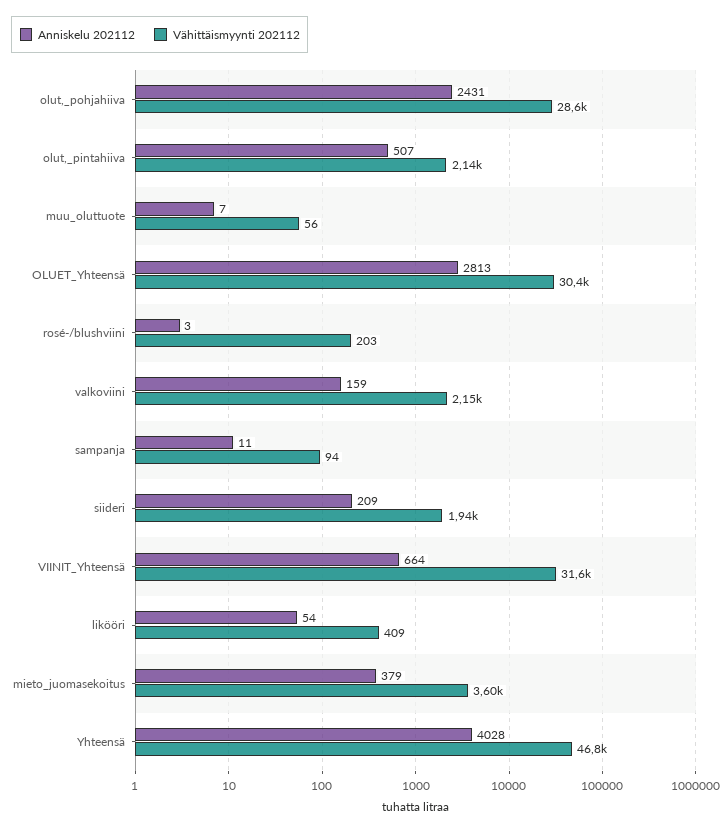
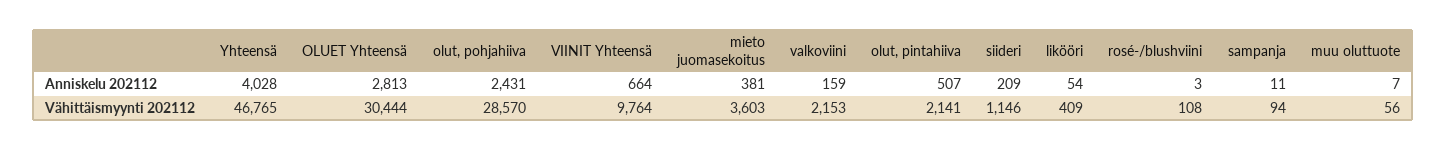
  {
    "Anniskelu 202112": {
      "olut,_pohjahiiva": 2431,
      "olut,_pintahiiva": 507,
      "muu_oluttuote": 7,
      "OLUET_Yhteensä": 2813,
      "rosé-/blushviini": 3,
      "valkoviini": 159,
      "sampanja": 11,
      "siideri": 209,
      "VIINIT_Yhteensä": 664,
      "likööri": 54,
-     "mieto_juomasekoitus": 379,
+     "mieto_juomasekoitus": 381,
      "Yhteensä": 4028
    },
    "Vähittäismyynti 202112": {
      "olut,_pohjahiiva": 28570,
      "olut,_pintahiiva": 2141,
      "muu_oluttuote": 56,
      "OLUET_Yhteensä": 30444,
-     "rosé-/blushviini": 203,
+     "rosé-/blushviini": 108,
      "valkoviini": 2153,
      "sampanja": 94,
-     "siideri": 1940,
+     "siideri": 1146,
-     "VIINIT_Yhteensä": 31600,
+     "VIINIT_Yhteensä": 9764,
      "likööri": 409,
      "mieto_juomasekoitus": 3603,
      "Yhteensä": 46765
    }
  }

